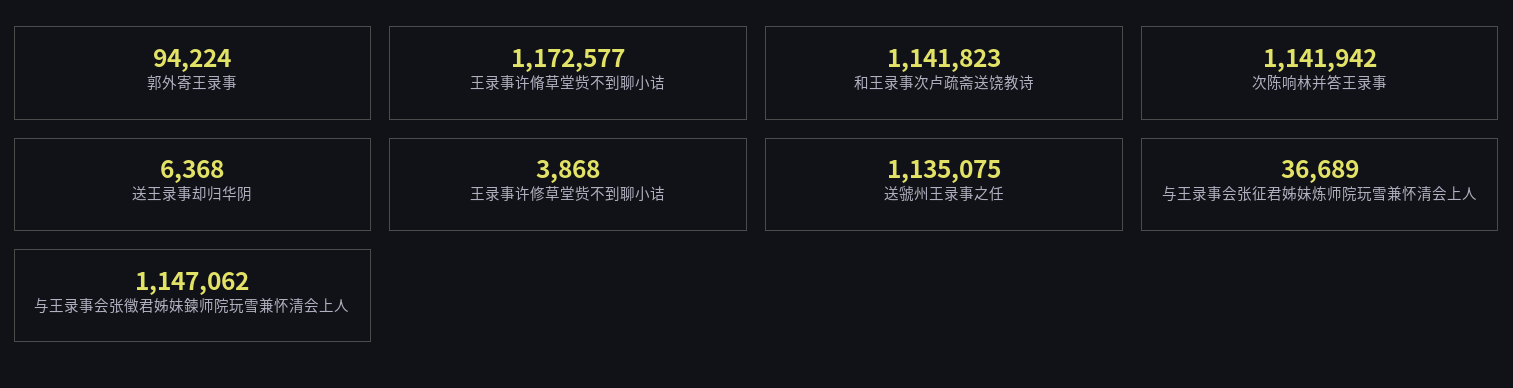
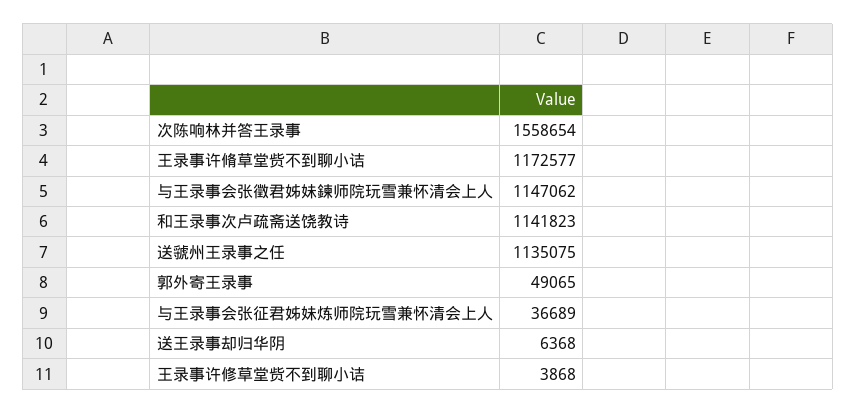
  {
-   "郭外寄王录事": 94224,
+   "郭外寄王录事": 49065,
    "王录事许脩草堂赀不到聊小诘": 1172577,
    "和王录事次卢疏斋送饶教诗": 1141823,
-   "次陈响林并答王录事": 1141942,
+   "次陈响林并答王录事": 1558654,
    "送王录事却归华阴": 6368,
    "王录事许修草堂赀不到聊小诘": 3868,
    "送虢州王录事之任": 1135075,
    "与王录事会张征君姊妹炼师院玩雪兼怀清会上人": 36689,
    "与王录事会张徵君姊妹鍊师院玩雪兼怀清会上人": 1147062
  }

